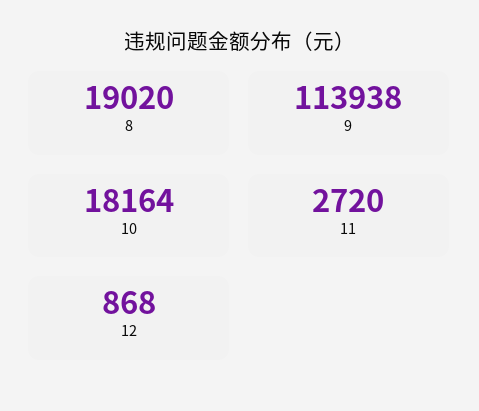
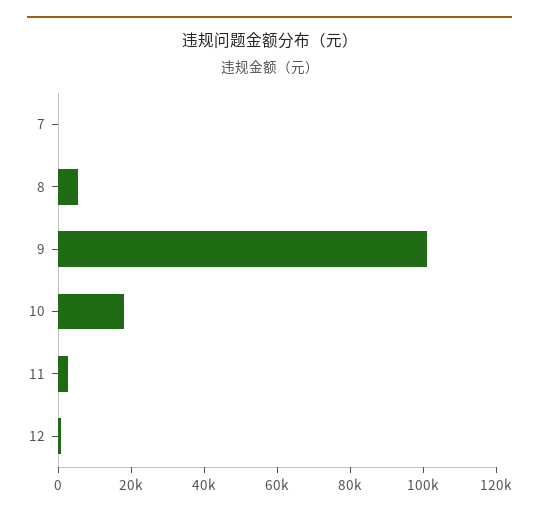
  {
-   "8": 19020,
+   "8": 5000,
-   "9": 113938,
+   "9": 100000,
    "10": 18164,
    "11": 2720,
-   "12": 868
+   "12": 868,
+   "7": 0
  }

